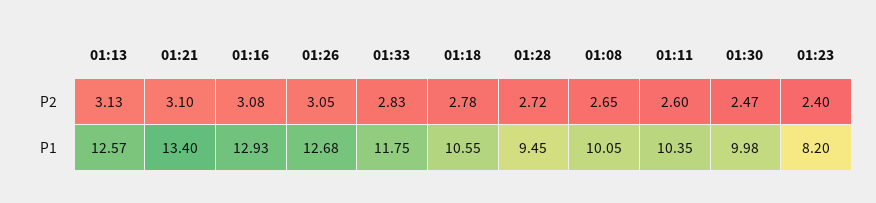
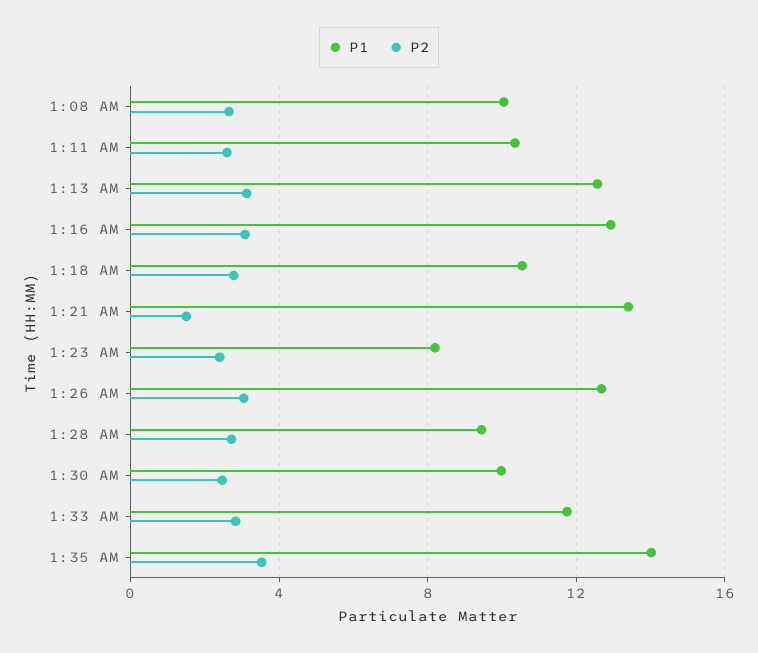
  {
    "P2": {
      "01:13": 3.13,
-     "01:21": 3.1,
+     "01:21": 1.5,
      "01:16": 3.08,
      "01:26": 3.05,
      "01:33": 2.83,
      "01:18": 2.78,
      "01:28": 2.72,
      "01:08": 2.65,
      "01:11": 2.6,
      "01:30": 2.47,
-     "01:23": 2.4
+     "01:23": 2.4,
+     "1:35 AM": 3.5
    },
    "P1": {
      "01:13": 12.57,
      "01:21": 13.4,
      "01:16": 12.93,
      "01:26": 12.68,
      "01:33": 11.75,
      "01:18": 10.55,
      "01:28": 9.45,
      "01:08": 10.05,
      "01:11": 10.35,
      "01:30": 9.98,
-     "01:23": 8.2
+     "01:23": 8.2,
+     "1:35 AM": 14
    }
  }

